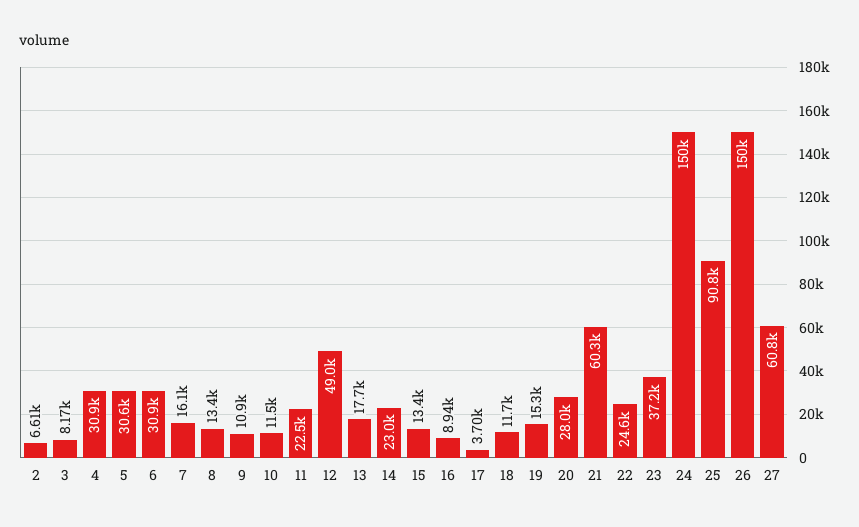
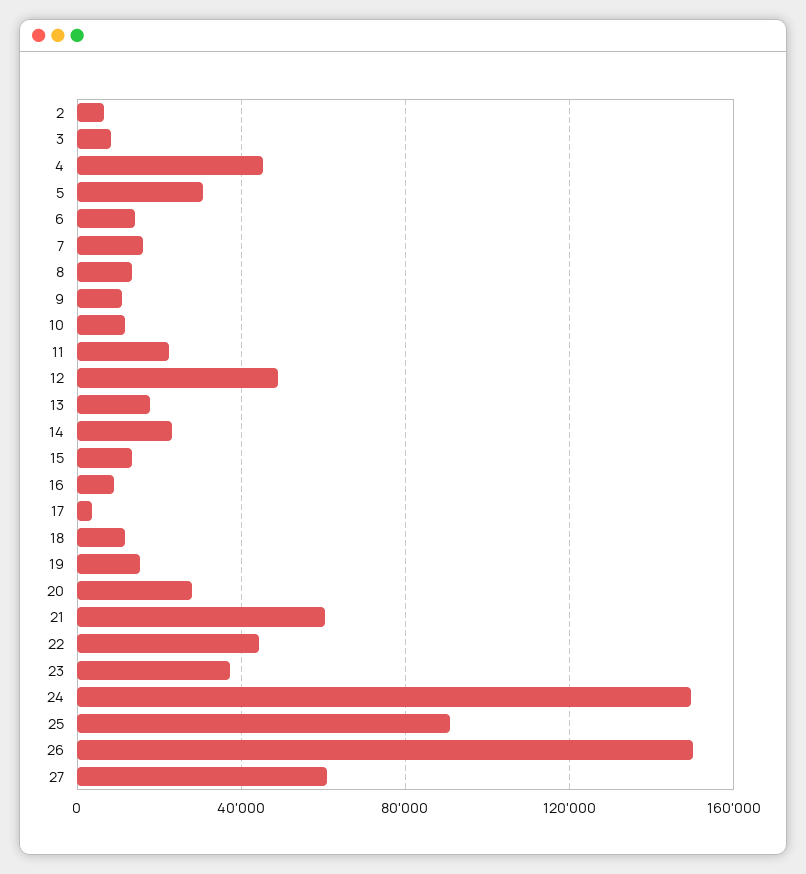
  {
    "2": 6610,
    "3": 8170,
-   "4": 30900,
+   "4": 45000,
    "5": 30600,
-   "6": 30900,
+   "6": 15000,
    "7": 16100,
    "8": 13400,
    "9": 10900,
    "10": 11500,
    "11": 22500,
    "12": 49000,
    "13": 17700,
    "14": 23000,
    "15": 13400,
    "16": 8940,
    "17": 3700,
    "18": 11700,
    "19": 15300,
    "20": 28000,
    "21": 60300,
-   "22": 24600,
+   "22": 45000,
    "23": 37200,
    "24": 150000,
    "25": 90800,
    "26": 150000,
    "27": 60800
  }

